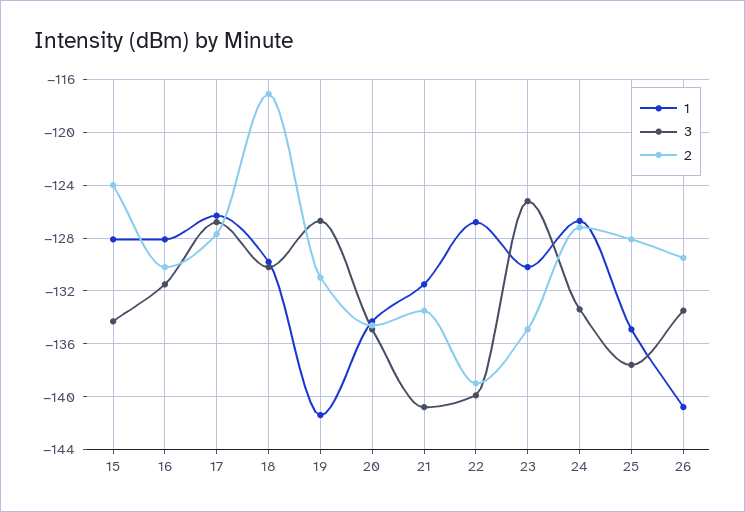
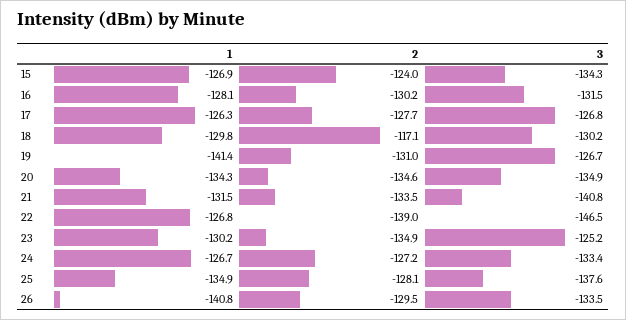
  {
    "1": {
-     "15": -128,
+     "15": -126.9,
      "16": -128.1,
      "17": -126.3,
      "18": -129.8,
      "19": -141.4,
      "20": -134.3,
      "21": -131.5,
      "22": -126.8,
      "23": -130.2,
      "24": -126.7,
      "25": -134.9,
      "26": -140.8
    },
    "3": {
      "15": -134.3,
      "16": -131.5,
      "17": -126.8,
      "18": -130.2,
      "19": -126.7,
      "20": -134.9,
      "21": -140.8,
-     "22": -140,
+     "22": -146.5,
      "23": -125.2,
      "24": -133.4,
      "25": -137.6,
      "26": -133.5
    },
    "2": {
      "15": -124,
      "16": -130.2,
      "17": -127.7,
      "18": -117.1,
      "19": -131,
      "20": -134.6,
      "21": -133.5,
      "22": -139,
      "23": -134.9,
      "24": -127.2,
      "25": -128.1,
      "26": -129.5
    }
  }

